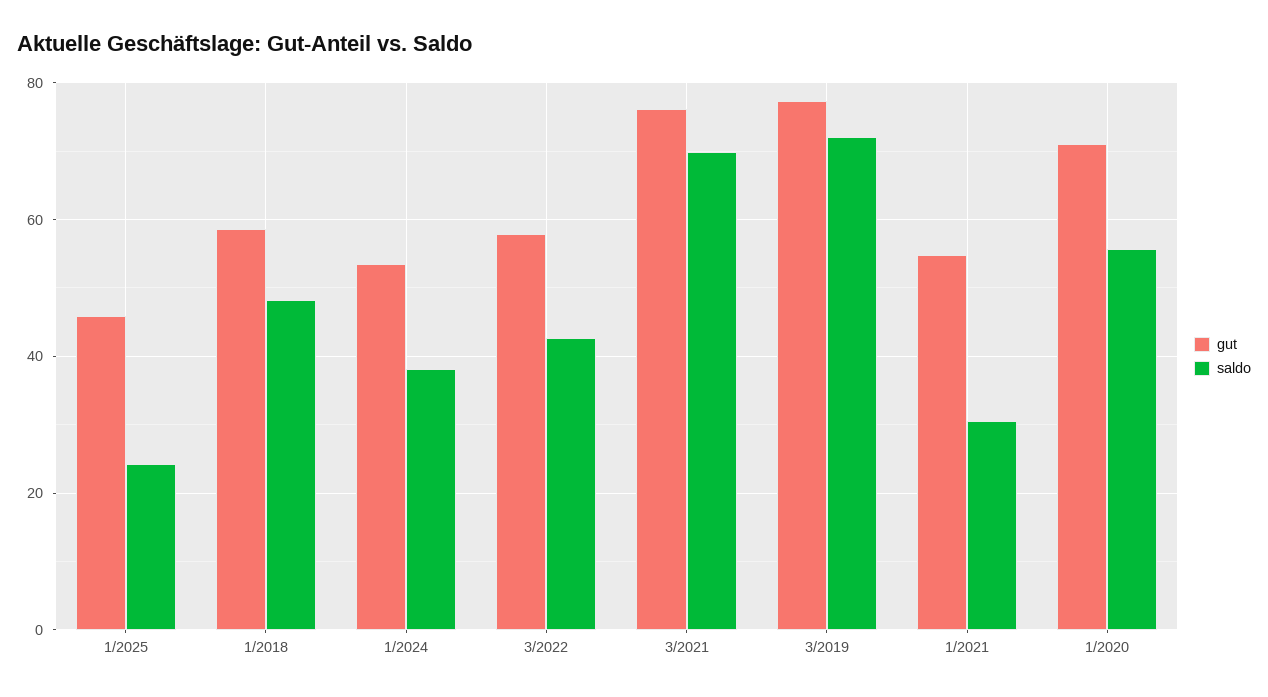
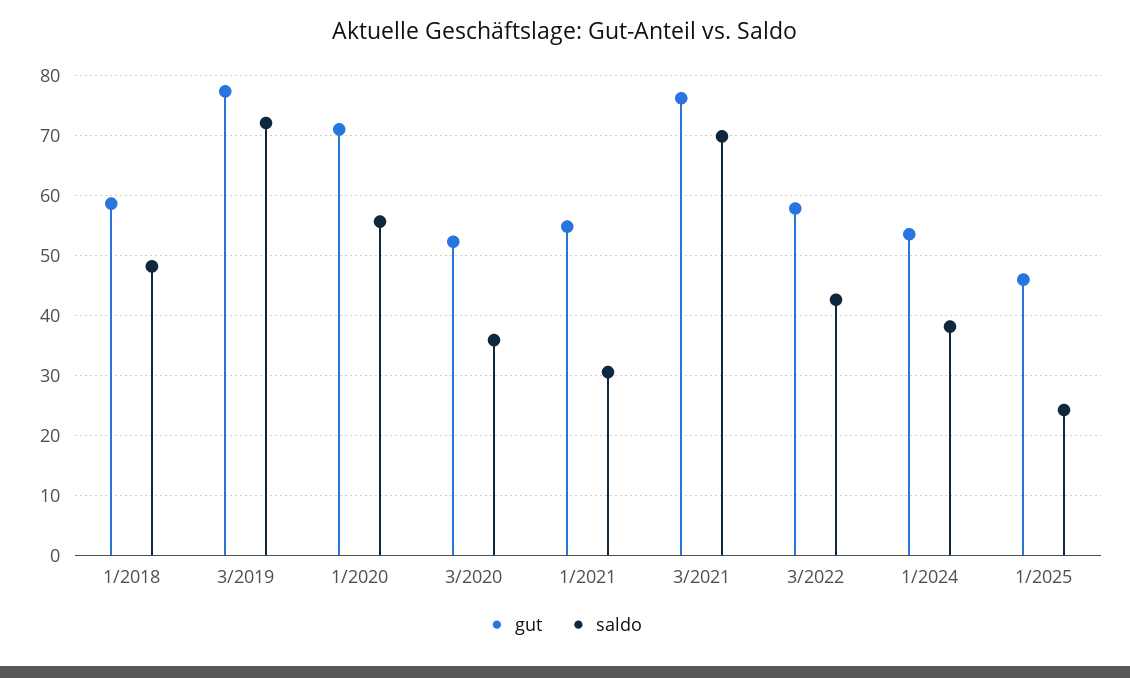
  {
    "gut": {
      "1/2025": 46,
      "1/2018": 58,
      "1/2024": 54,
      "3/2022": 58,
      "3/2021": 76,
      "3/2019": 78,
      "1/2021": 54,
-     "1/2020": 72
+     "1/2020": 72,
+     "3/2020": 52
    },
    "saldo": {
      "1/2025": 24,
      "1/2018": 48,
      "1/2024": 38,
      "3/2022": 42,
      "3/2021": 70,
      "3/2019": 72,
      "1/2021": 30,
-     "1/2020": 56
+     "1/2020": 56,
+     "3/2020": 36
    }
  }

